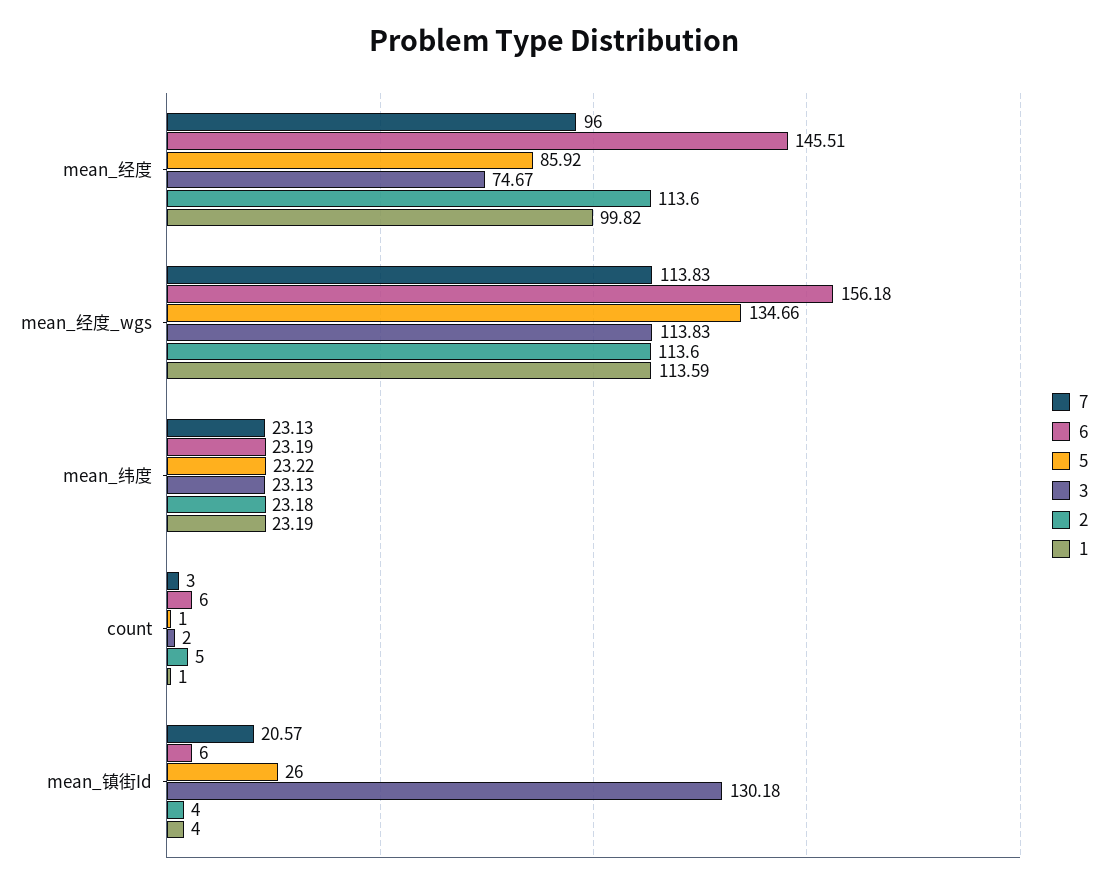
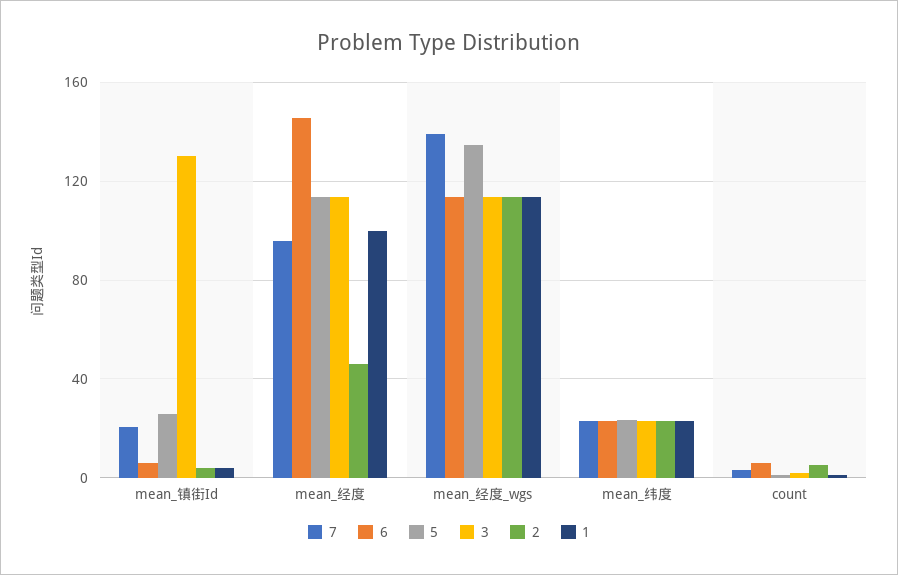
  {
    "7": {
      "mean_经度": 96,
-     "mean_经度_wgs": 113.83,
+     "mean_经度_wgs": 140,
      "mean_纬度": 23.13,
      "count": 3,
      "mean_镇街Id": 20.57
    },
    "6": {
      "mean_经度": 145.51,
-     "mean_经度_wgs": 156.18,
+     "mean_经度_wgs": 115,
      "mean_纬度": 23.19,
      "count": 6,
      "mean_镇街Id": 6
    },
    "5": {
-     "mean_经度": 85.92,
+     "mean_经度": 115,
      "mean_经度_wgs": 134.66,
      "mean_纬度": 23.22,
      "count": 1,
      "mean_镇街Id": 26
    },
    "3": {
-     "mean_经度": 74.67,
+     "mean_经度": 115,
      "mean_经度_wgs": 113.83,
      "mean_纬度": 23.13,
      "count": 2,
      "mean_镇街Id": 130.18
    },
    "2": {
-     "mean_经度": 113.6,
+     "mean_经度": 45,
      "mean_经度_wgs": 113.6,
      "mean_纬度": 23.18,
      "count": 5,
      "mean_镇街Id": 4
    },
    "1": {
      "mean_经度": 99.82,
      "mean_经度_wgs": 113.59,
      "mean_纬度": 23.19,
      "count": 1,
      "mean_镇街Id": 4
    }
  }

